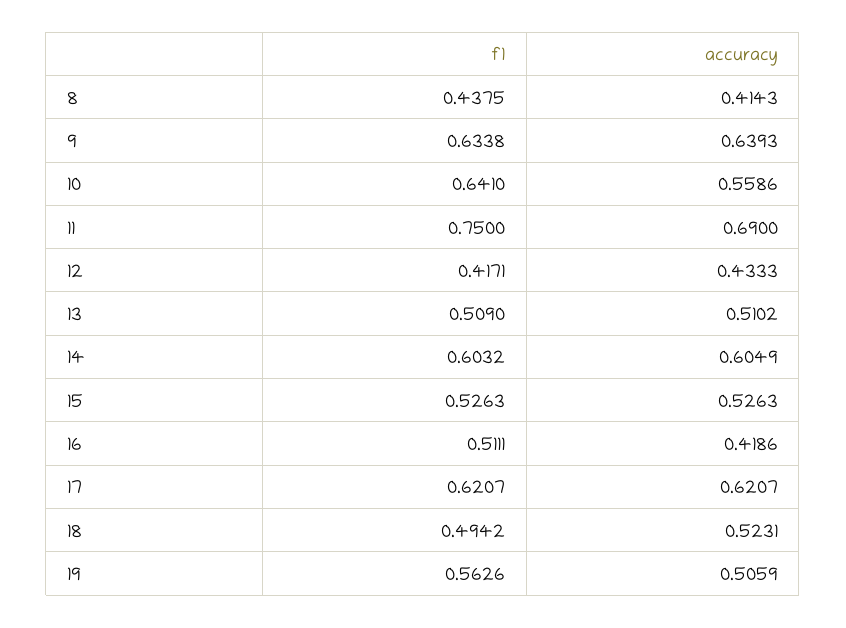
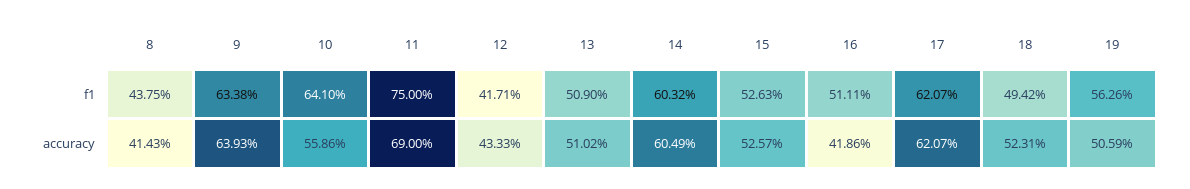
  {
    "f1": {
      "8": 0.4375,
      "9": 0.6338,
      "10": 0.641,
      "11": 0.75,
      "12": 0.4171,
      "13": 0.509,
      "14": 0.6032,
      "15": 0.5263,
      "16": 0.5111,
      "17": 0.6207,
      "18": 0.4942,
      "19": 0.5626
    },
    "accuracy": {
      "8": 0.4143,
      "9": 0.6393,
      "10": 0.5586,
      "11": 0.69,
      "12": 0.4333,
      "13": 0.5102,
      "14": 0.6049,
-     "15": 0.5263,
+     "15": 0.5257,
      "16": 0.4186,
      "17": 0.6207,
      "18": 0.5231,
      "19": 0.5059
    }
  }

